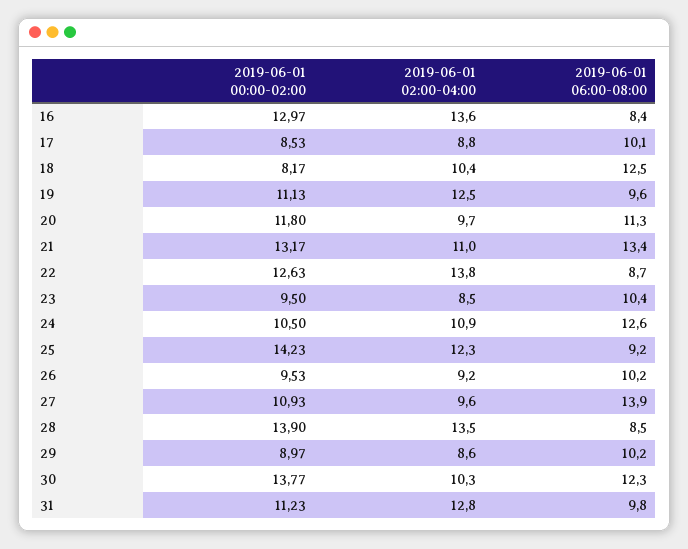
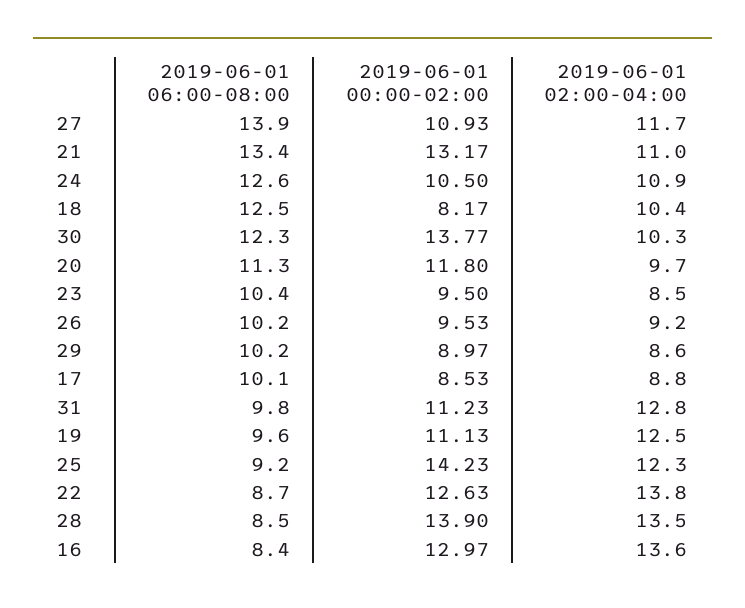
  {
    "2019-06-01 00:00-02:00": {
      "16": 12.97,
      "17": 8.53,
      "18": 8.17,
      "19": 11.13,
      "20": 11.8,
      "21": 13.17,
      "22": 12.63,
      "23": 9.5,
      "24": 10.5,
      "25": 14.23,
      "26": 9.53,
      "27": 10.93,
      "28": 13.9,
      "29": 8.97,
      "30": 13.77,
      "31": 11.23
    },
    "2019-06-01 02:00-04:00": {
      "16": 13.6,
      "17": 8.8,
      "18": 10.4,
      "19": 12.5,
      "20": 9.7,
      "21": 11,
      "22": 13.8,
      "23": 8.5,
      "24": 10.9,
      "25": 12.3,
      "26": 9.2,
-     "27": 9.6,
+     "27": 11.7,
      "28": 13.5,
      "29": 8.6,
      "30": 10.3,
      "31": 12.8
    },
    "2019-06-01 06:00-08:00": {
      "16": 8.4,
      "17": 10.1,
      "18": 12.5,
      "19": 9.6,
      "20": 11.3,
      "21": 13.4,
      "22": 8.7,
      "23": 10.4,
      "24": 12.6,
      "25": 9.2,
      "26": 10.2,
      "27": 13.9,
      "28": 8.5,
      "29": 10.2,
      "30": 12.3,
      "31": 9.8
    }
  }

